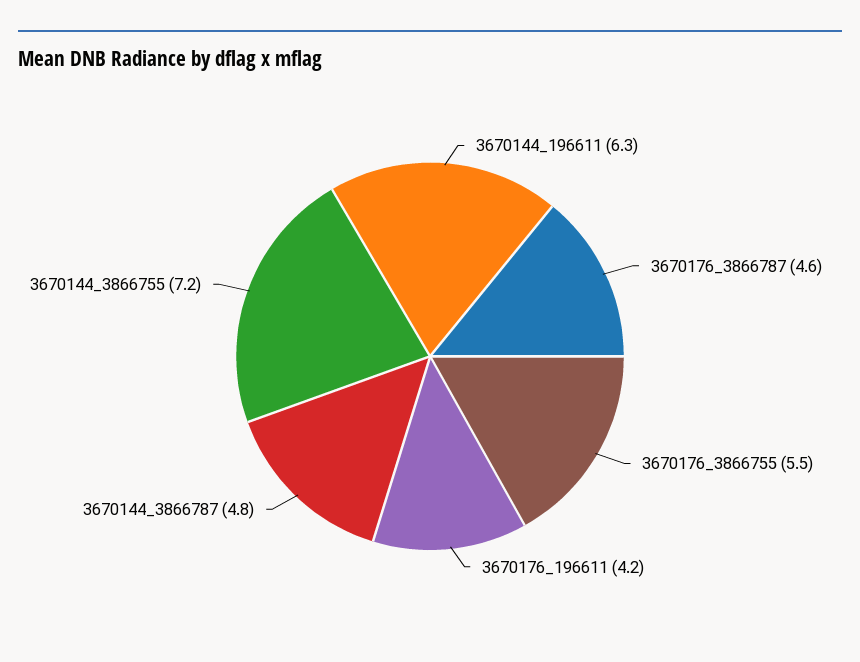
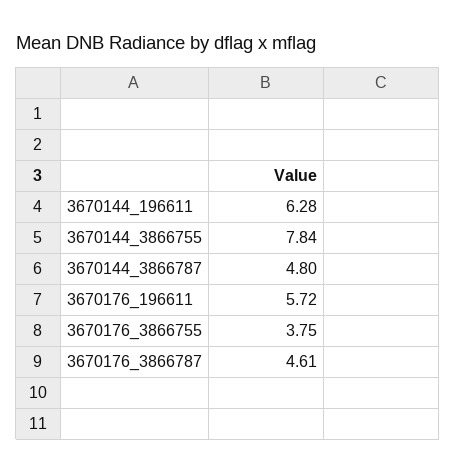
  {
    "3670144_196611": 6.28,
    "3670176_3866787": 4.61,
-   "3670176_3866755": 5.5,
+   "3670176_3866755": 3.75,
-   "3670176_196611": 4.2,
+   "3670176_196611": 5.72,
    "3670144_3866787": 4.8,
-   "3670144_3866755": 7.2
+   "3670144_3866755": 7.84
  }

